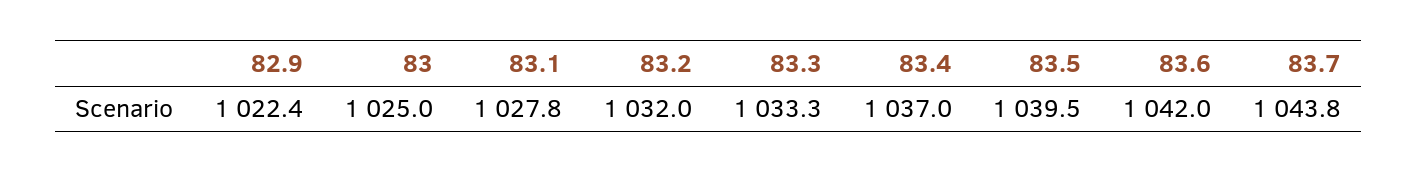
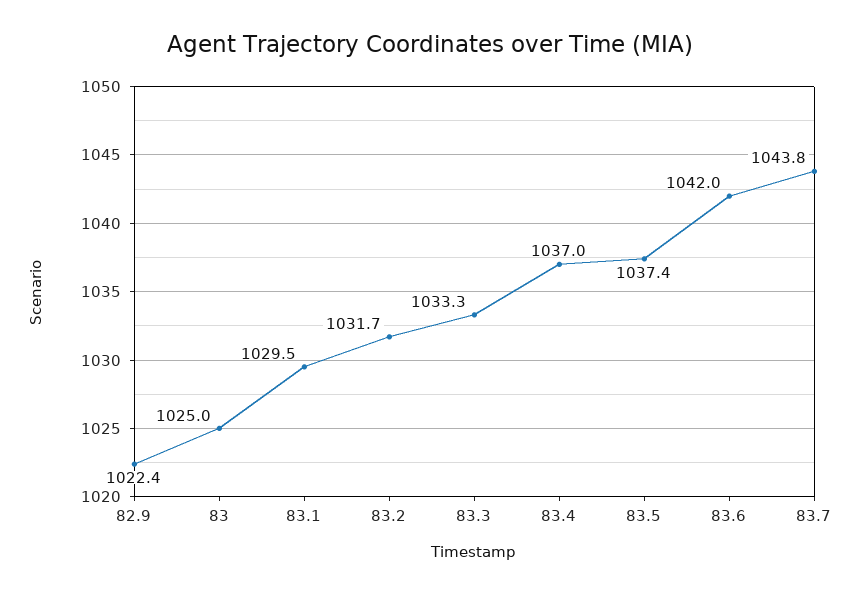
  {
    "82.9": 1022.4,
    "83": 1025,
-   "83.1": 1027.8,
+   "83.1": 1029.5,
-   "83.2": 1032,
+   "83.2": 1031.7,
    "83.3": 1033.3,
    "83.4": 1037,
-   "83.5": 1039.5,
+   "83.5": 1037.4,
    "83.6": 1042,
    "83.7": 1043.8
  }

